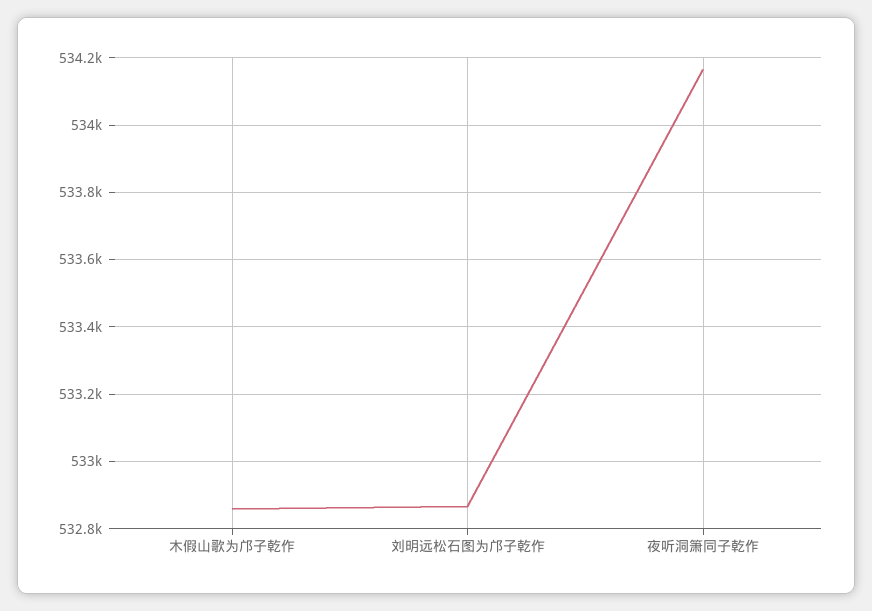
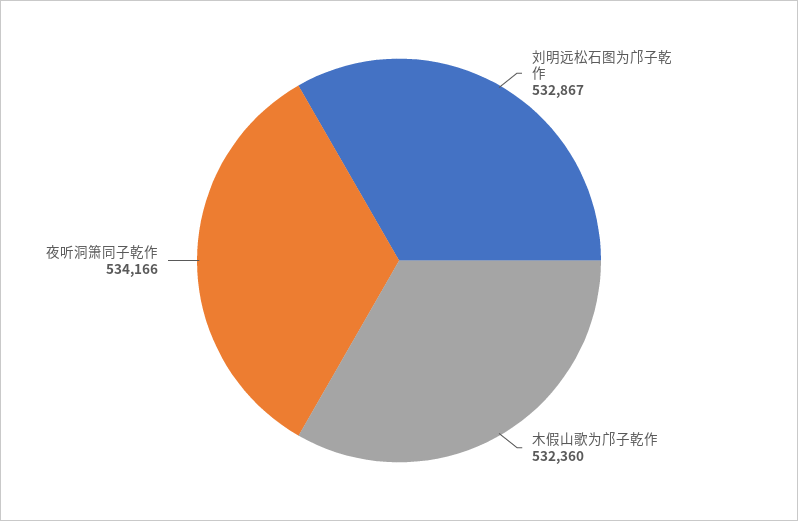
  {
-   "木假山歌为邝子乾作": 532860,
+   "木假山歌为邝子乾作": 532360,
    "刘明远松石图为邝子乾作": 532867,
    "夜听洞箫同子乾作": 534166
  }

